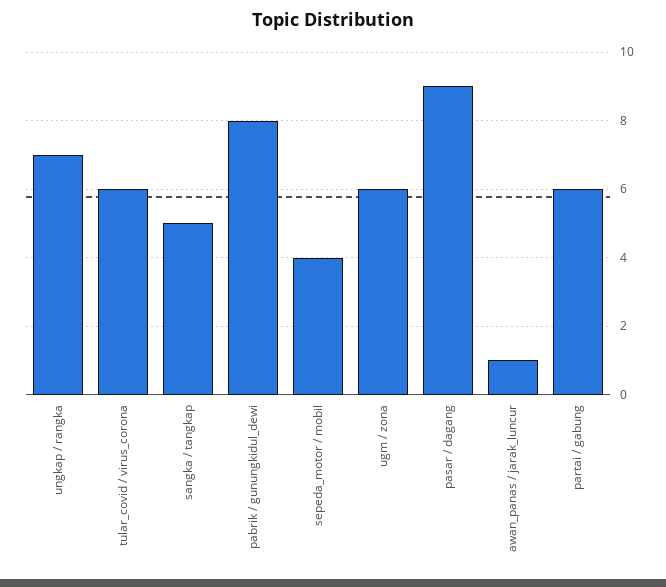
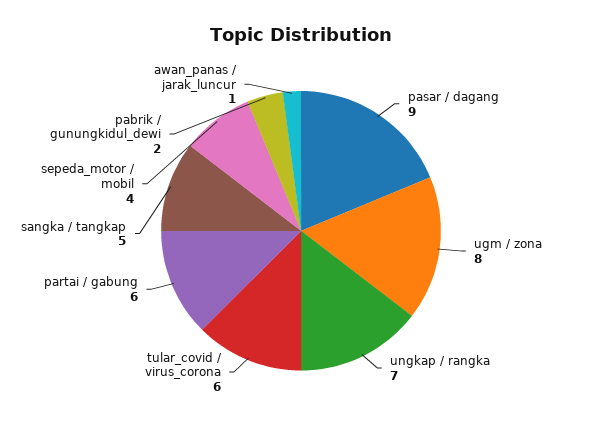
  {
    "ungkap / rangka": 7,
    "tular_covid / virus_corona": 6,
    "sangka / tangkap": 5,
-   "pabrik / gunungkidul_dewi": 8,
+   "pabrik / gunungkidul_dewi": 2,
    "sepeda_motor / mobil": 4,
-   "ugm / zona": 6,
+   "ugm / zona": 8,
    "pasar / dagang": 9,
    "awan_panas / jarak_luncur": 1,
    "partai / gabung": 6
  }

